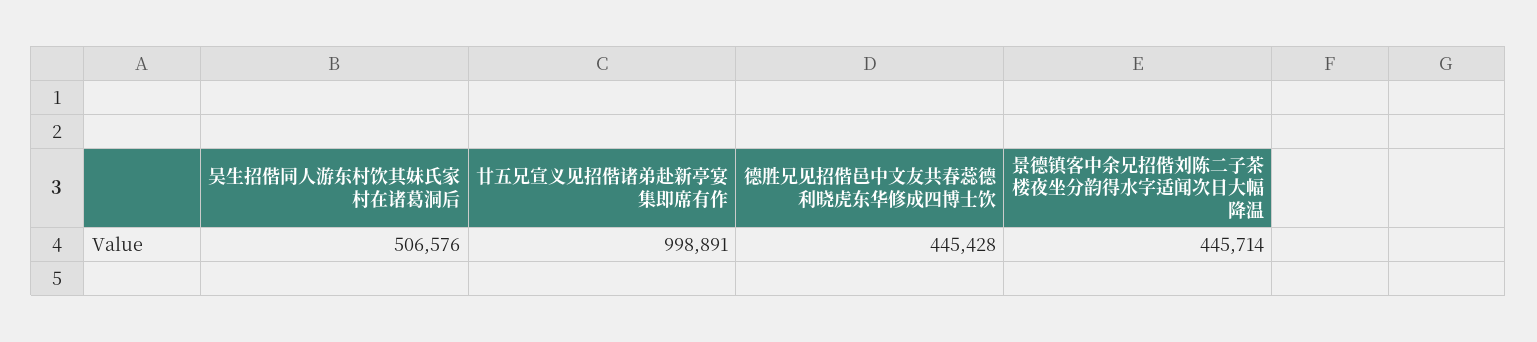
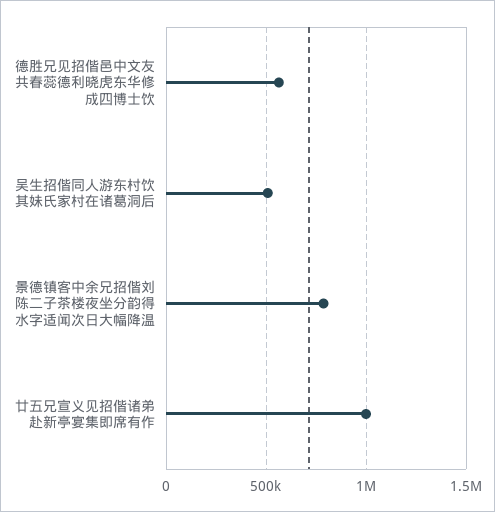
  {
    "吴生招偕同人游东村饮其妹氏家村在诸葛洞后": 506576,
    "廿五兄宣义见招偕诸弟赴新亭宴集即席有作": 998891,
-   "德胜兄见招偕邑中文友共春蕊德利晓虎东华修成四博士饮": 445428,
+   "德胜兄见招偕邑中文友共春蕊德利晓虎东华修成四博士饮": 550000,
-   "景德镇客中余兄招偕刘陈二子茶楼夜坐分韵得水字适闻次日大幅降温": 445714
+   "景德镇客中余兄招偕刘陈二子茶楼夜坐分韵得水字适闻次日大幅降温": 800000
  }

